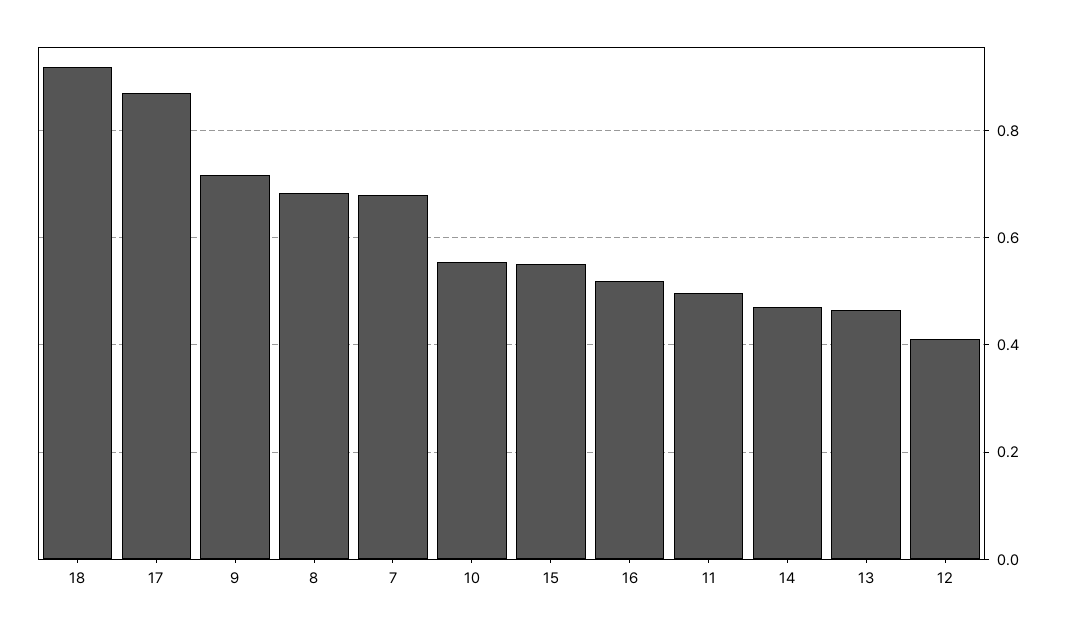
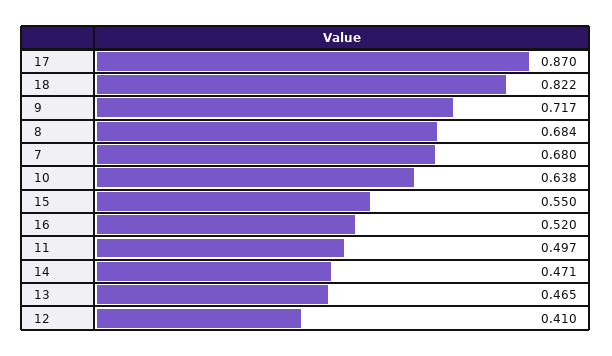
  {
-   "18": 0.92,
+   "18": 0.822,
    "17": 0.87,
    "9": 0.717,
    "8": 0.684,
    "7": 0.68,
-   "10": 0.56,
+   "10": 0.638,
    "15": 0.55,
    "16": 0.52,
    "11": 0.497,
    "14": 0.471,
    "13": 0.465,
    "12": 0.41
  }

